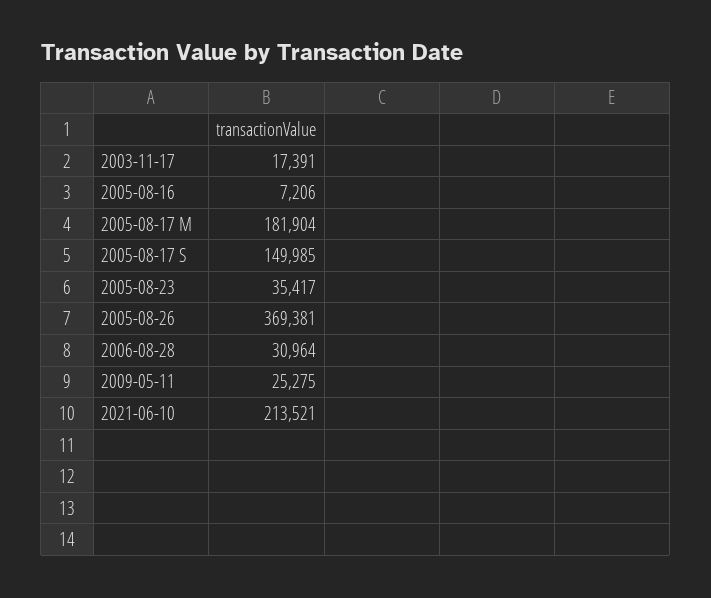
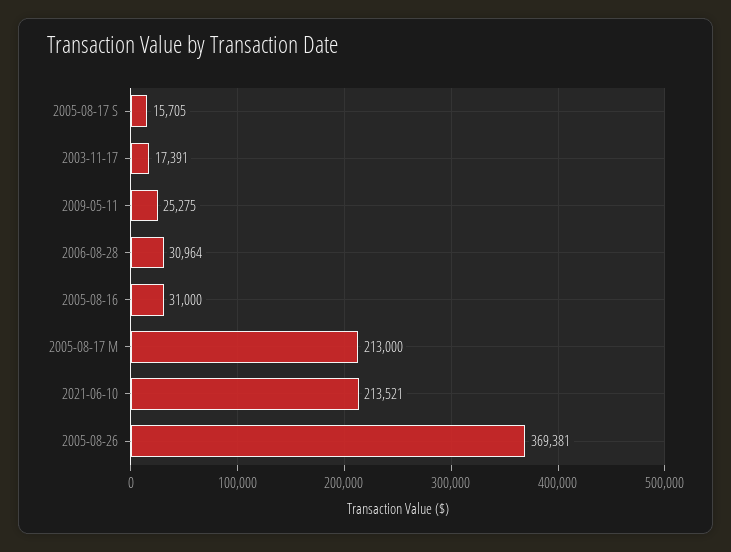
  {
    "2003-11-17": 17391,
-   "2005-08-16": 7206,
+   "2005-08-16": 31000,
-   "2005-08-17 M": 181904,
+   "2005-08-17 M": 213000,
-   "2005-08-17 S": 149985,
+   "2005-08-17 S": 15705,
-   "2005-08-23": 35417,
    "2005-08-26": 369381,
    "2006-08-28": 30964,
    "2009-05-11": 25275,
    "2021-06-10": 213521
  }

